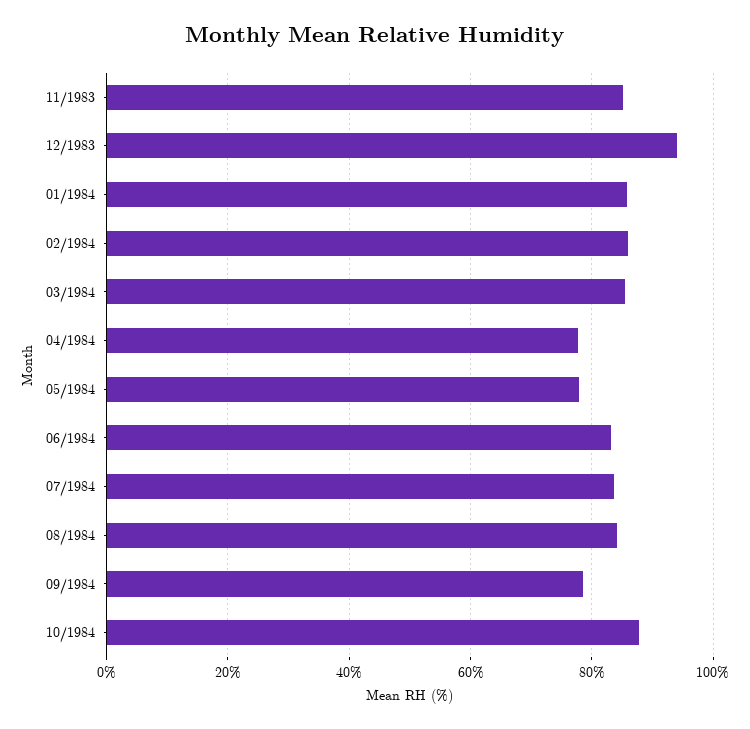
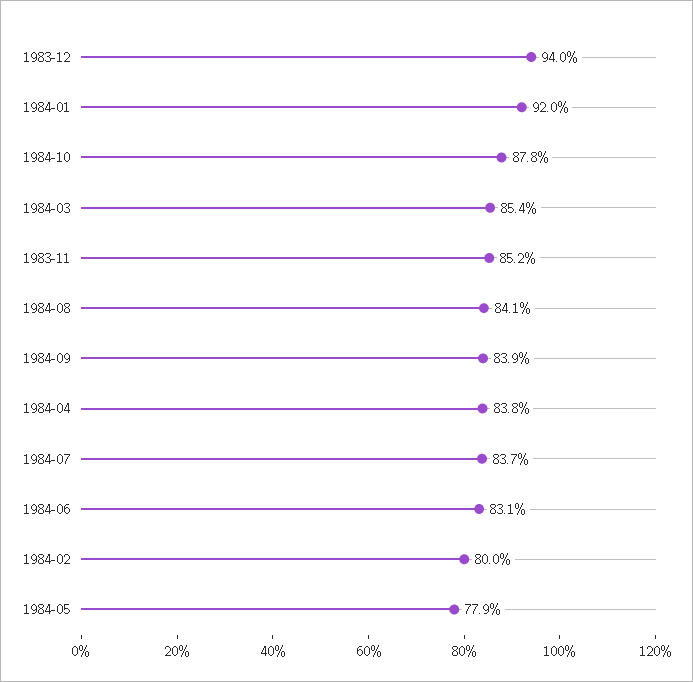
  {
    "11/1983": 85.2,
    "12/1983": 94,
-   "01/1984": 86,
+   "01/1984": 92,
-   "02/1984": 86,
+   "02/1984": 80,
    "03/1984": 85.4,
-   "04/1984": 78,
+   "04/1984": 83.8,
    "05/1984": 77.9,
    "06/1984": 83.1,
    "07/1984": 83.7,
    "08/1984": 84.1,
-   "09/1984": 78,
+   "09/1984": 83.9,
    "10/1984": 87.8
  }

